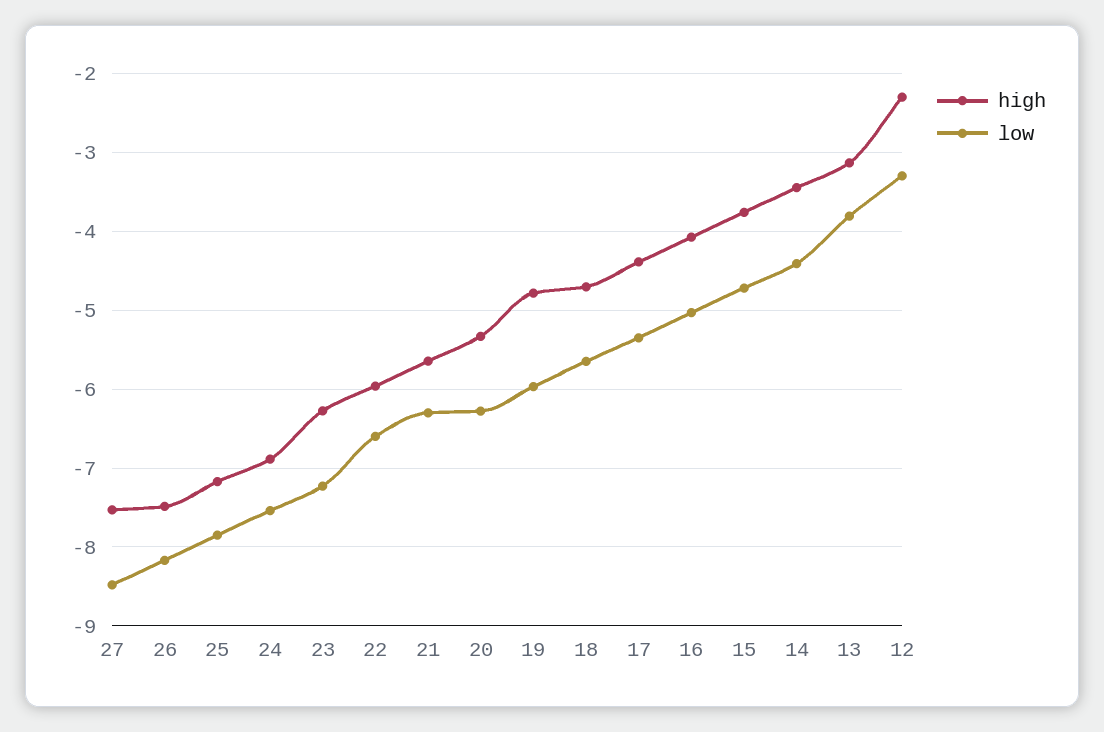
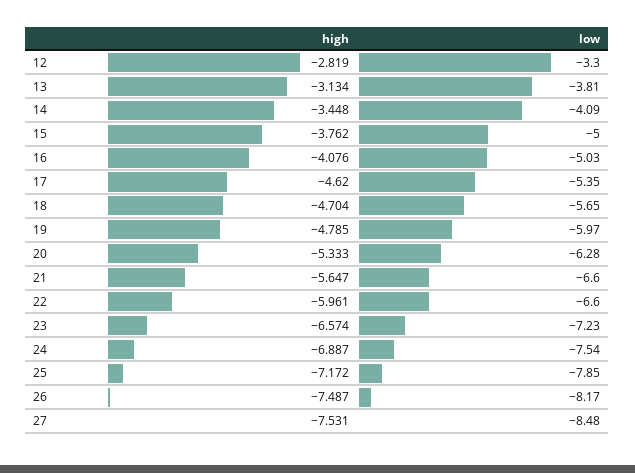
  {
    "high": {
      "27": -7.531,
      "26": -7.487,
      "25": -7.172,
      "24": -6.887,
-     "23": -6.3,
+     "23": -6.574,
      "22": -5.961,
      "21": -5.647,
      "20": -5.333,
      "19": -4.785,
      "18": -4.704,
-     "17": -4.4,
+     "17": -4.62,
      "16": -4.076,
      "15": -3.762,
      "14": -3.448,
      "13": -3.134,
-     "12": -2.3
+     "12": -2.819
    },
    "low": {
      "27": -8.48,
      "26": -8.17,
      "25": -7.85,
      "24": -7.54,
      "23": -7.23,
      "22": -6.6,
-     "21": -6.3,
+     "21": -6.6,
      "20": -6.28,
      "19": -5.97,
      "18": -5.65,
      "17": -5.35,
      "16": -5.03,
-     "15": -4.7,
+     "15": -5,
-     "14": -4.4,
+     "14": -4.09,
      "13": -3.81,
      "12": -3.3
    }
  }

